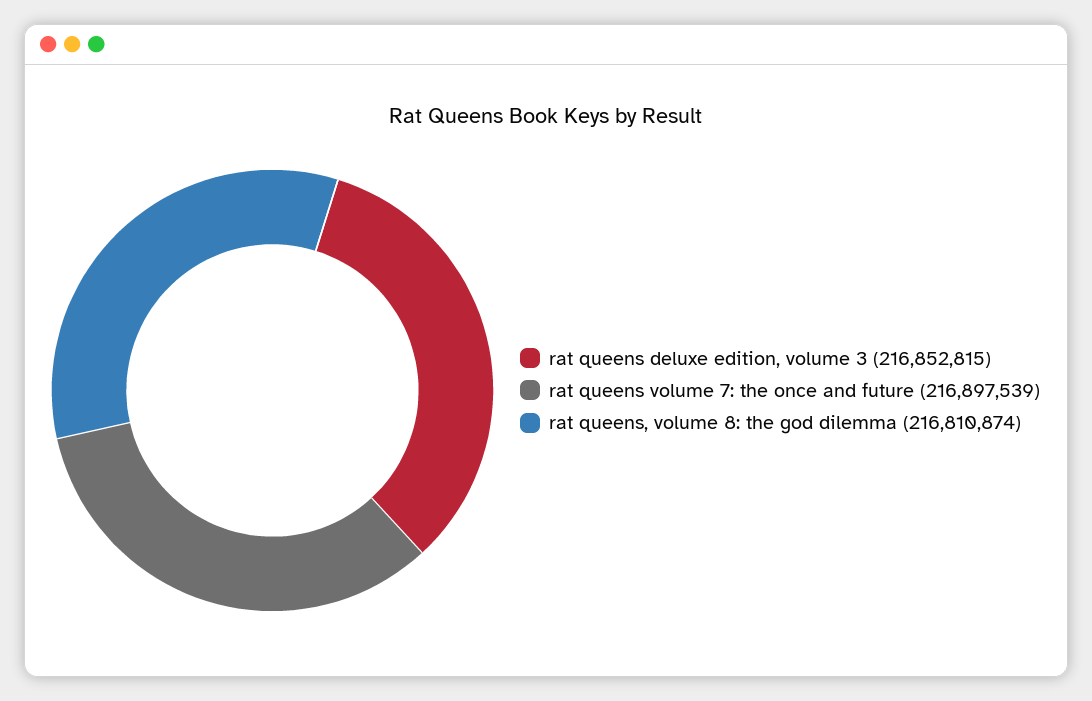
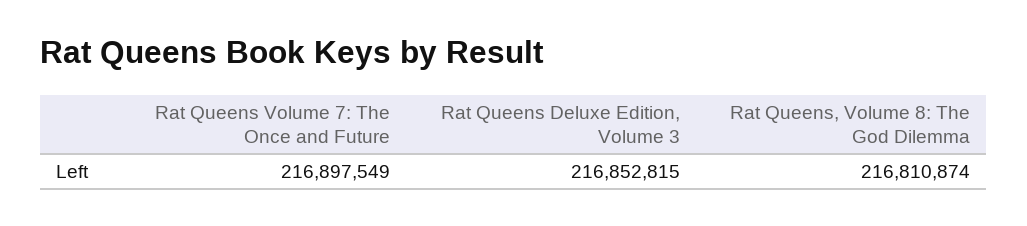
  {
    "rat queens deluxe edition, volume 3": 216852815,
-   "rat queens volume 7: the once and future": 216897539,
+   "rat queens volume 7: the once and future": 216897549,
    "rat queens, volume 8: the god dilemma": 216810874
  }

